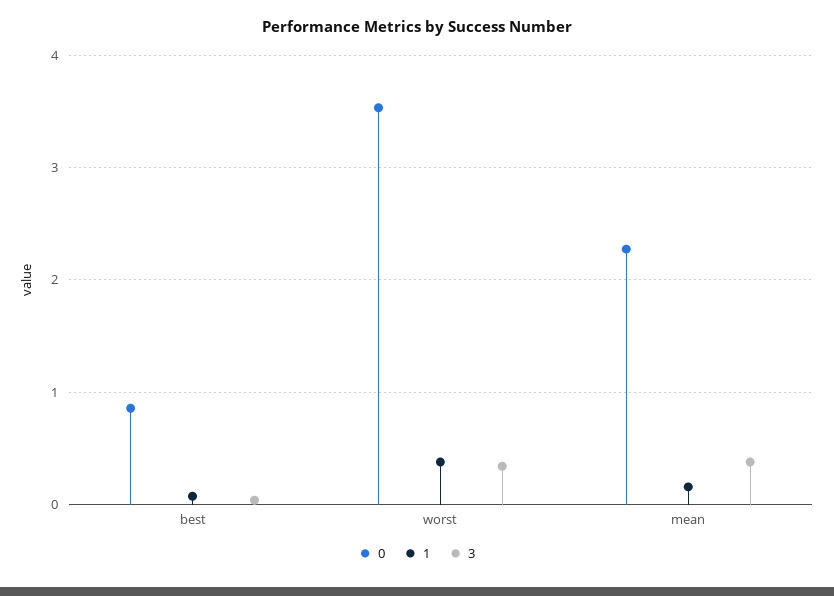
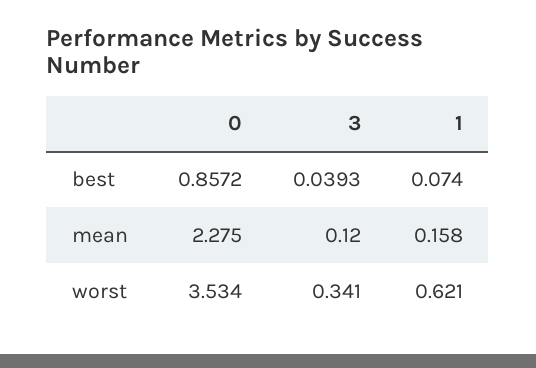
  {
    "0": {
      "best": 0.8572,
      "worst": 3.534,
      "mean": 2.275
    },
    "1": {
      "best": 0.074,
-     "worst": 0.4,
+     "worst": 0.621,
      "mean": 0.158
    },
    "3": {
      "best": 0.0393,
      "worst": 0.341,
-     "mean": 0.4
+     "mean": 0.12
    }
  }

